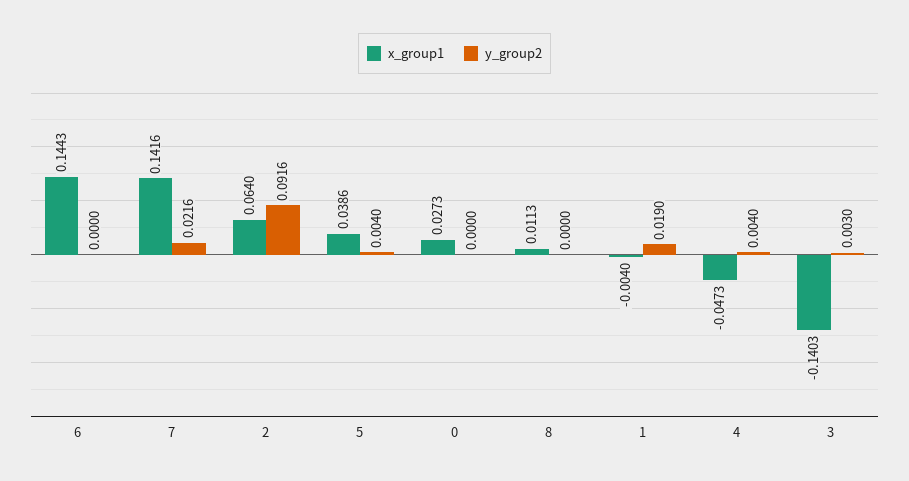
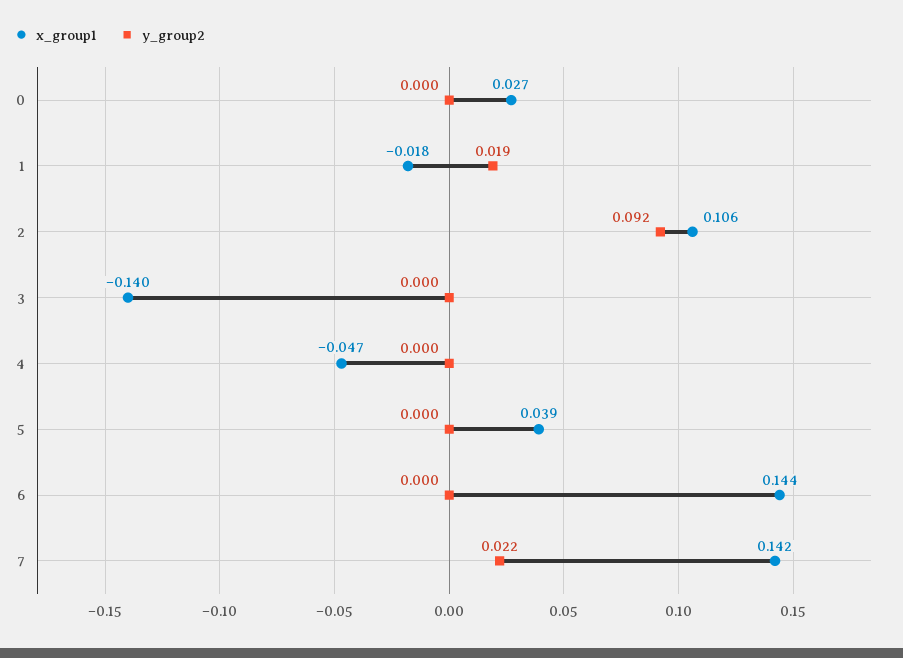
  {
    "x_group1": {
      "6": 0.1443,
      "7": 0.1416,
-     "2": 0.064,
+     "2": 0.106,
      "5": 0.0386,
      "0": 0.0273,
-     "8": 0.0113,
-     "1": -0.004,
+     "1": -0.018,
      "4": -0.0473,
      "3": -0.1403
    },
    "y_group2": {
      "6": 0,
      "7": 0.0216,
      "2": 0.0916,
-     "5": 0.004,
+     "5": 0,
      "0": 0,
-     "8": 0,
      "1": 0.019,
-     "4": 0.004,
+     "4": 0,
-     "3": 0.003
+     "3": 0
    }
  }

